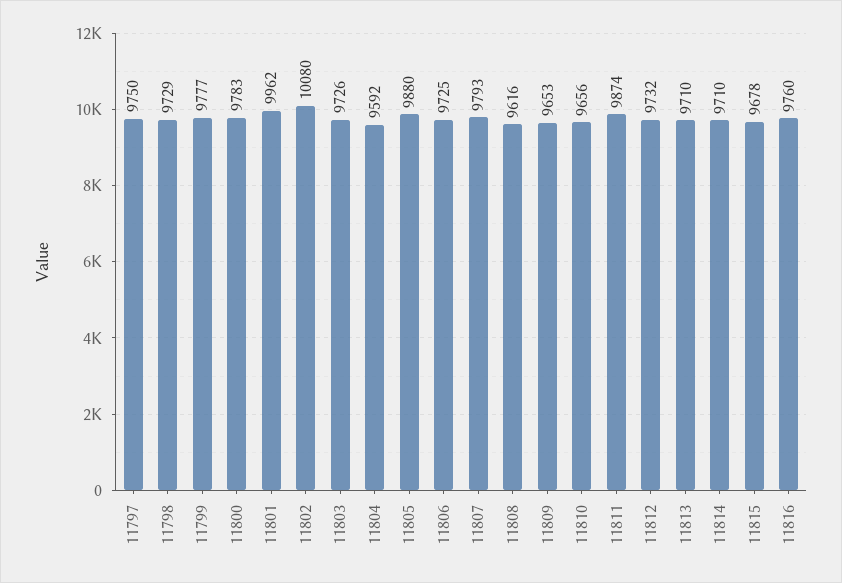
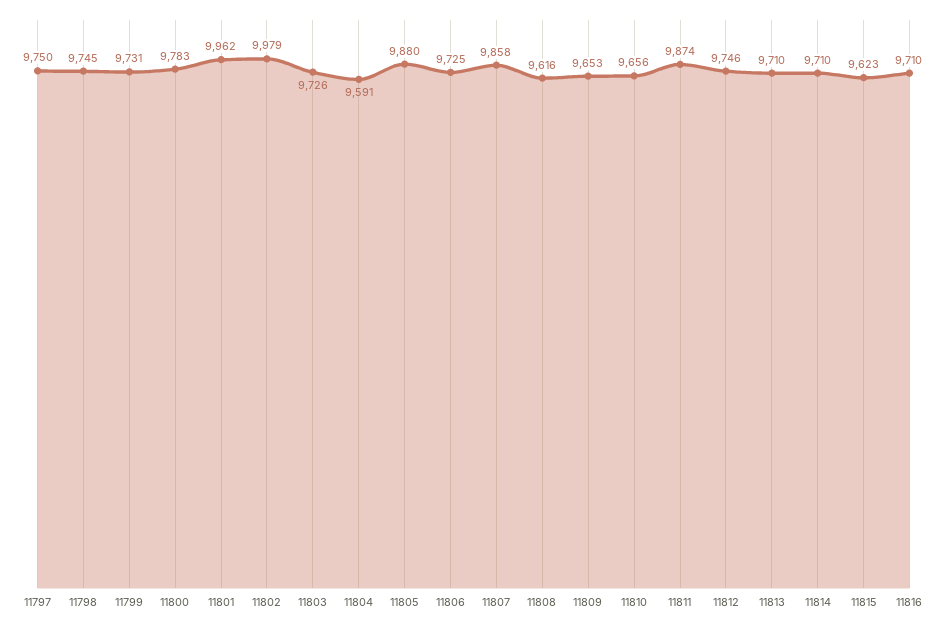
  {
    "11797": 9750,
-   "11798": 9729,
+   "11798": 9745,
-   "11799": 9777,
+   "11799": 9731,
    "11800": 9783,
    "11801": 9962,
-   "11802": 10080,
+   "11802": 9979,
    "11803": 9726,
-   "11804": 9592,
+   "11804": 9591,
    "11805": 9880,
    "11806": 9725,
-   "11807": 9793,
+   "11807": 9858,
    "11808": 9616,
    "11809": 9653,
    "11810": 9656,
    "11811": 9874,
-   "11812": 9732,
+   "11812": 9746,
    "11813": 9710,
    "11814": 9710,
-   "11815": 9678,
+   "11815": 9623,
-   "11816": 9760
+   "11816": 9710
  }

